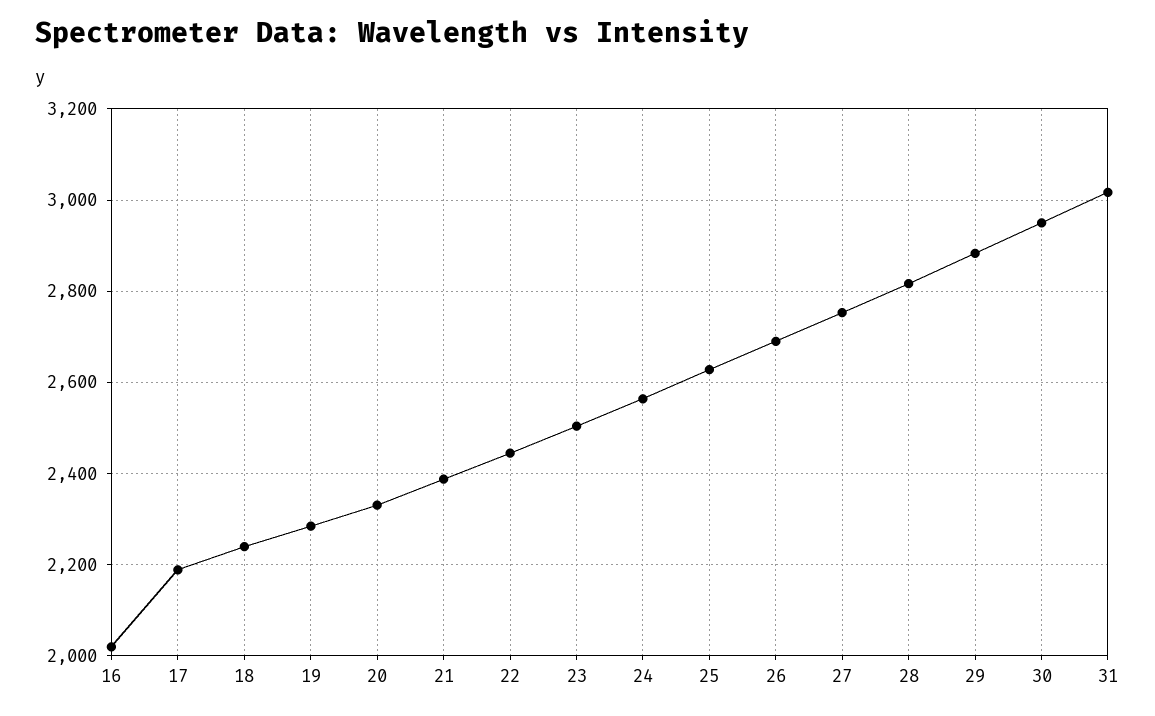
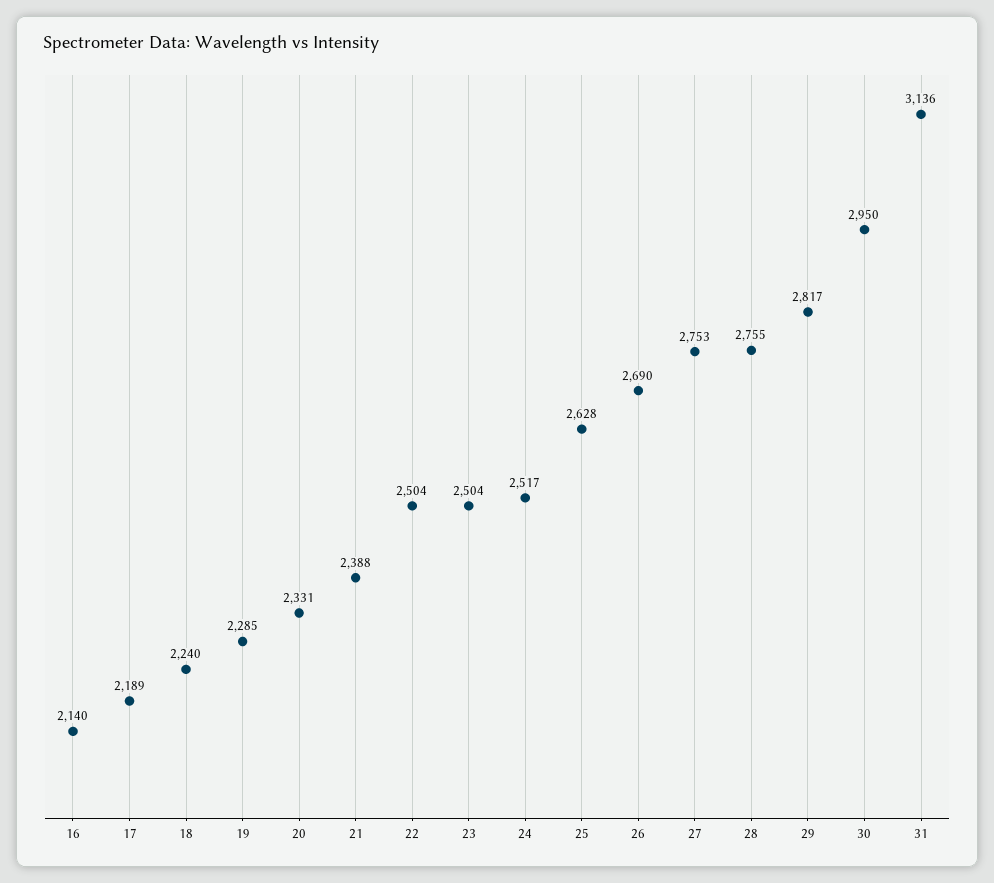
  {
-   "16": 2020,
+   "16": 2140,
    "17": 2189,
    "18": 2240,
    "19": 2285,
    "20": 2331,
    "21": 2388,
-   "22": 2440,
+   "22": 2504,
    "23": 2504,
-   "24": 2560,
+   "24": 2517,
    "25": 2628,
    "26": 2690,
    "27": 2753,
-   "28": 2820,
+   "28": 2755,
-   "29": 2880,
+   "29": 2817,
    "30": 2950,
-   "31": 3020
+   "31": 3136
  }

